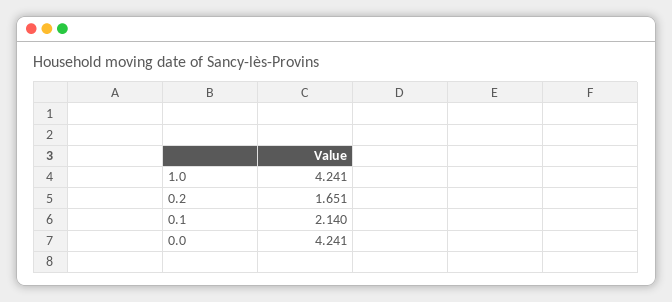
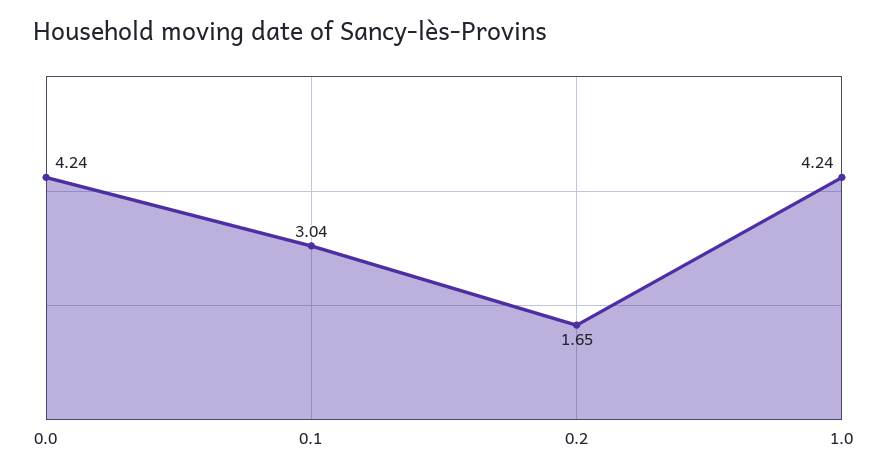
  {
    "1.0": 4.241,
    "0.2": 1.651,
-   "0.1": 2.14,
+   "0.1": 3.04,
    "0.0": 4.241
  }

